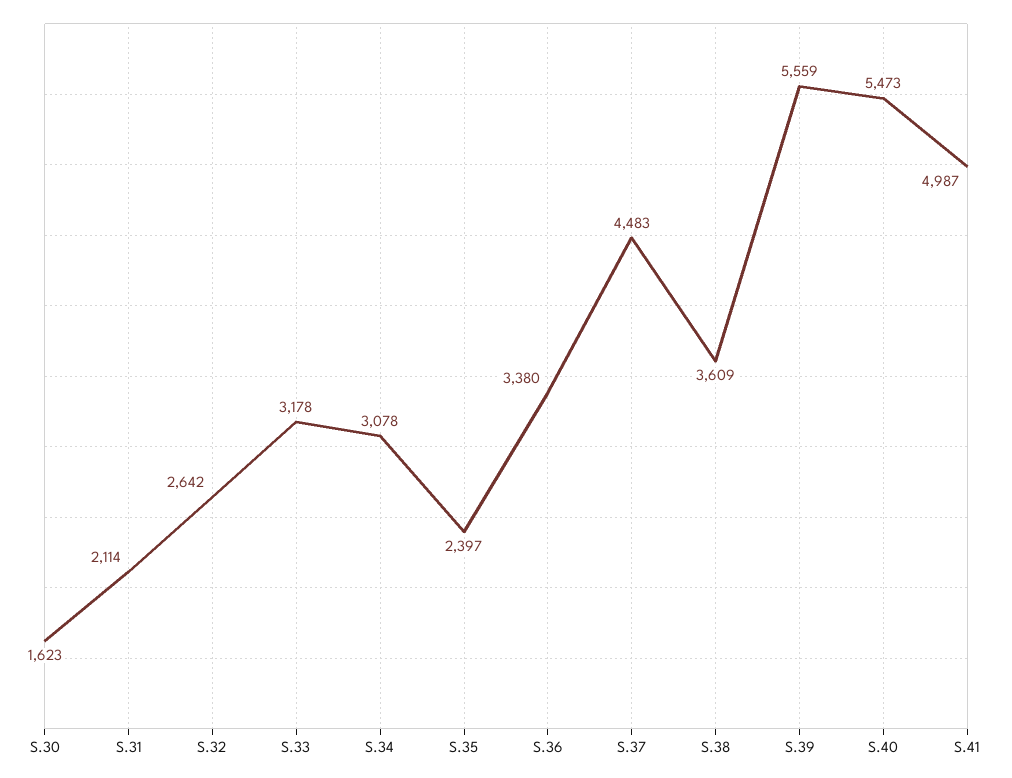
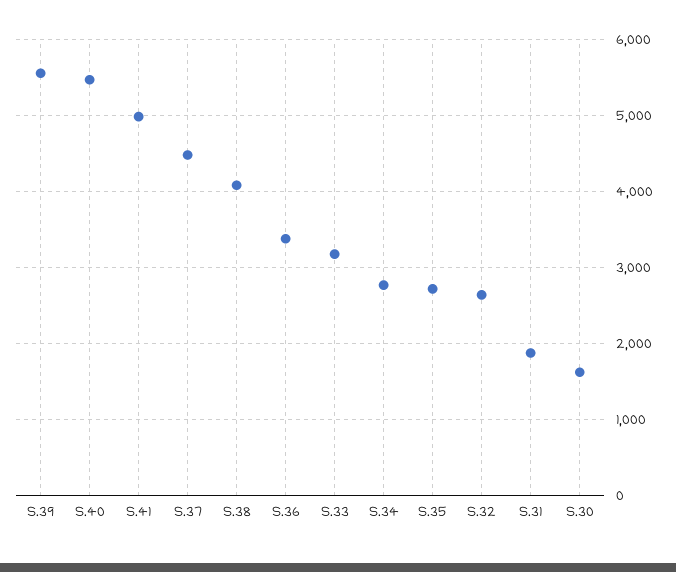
  {
    "S.30": 1623,
-   "S.31": 2114,
+   "S.31": 1900,
    "S.32": 2642,
    "S.33": 3178,
-   "S.34": 3078,
+   "S.34": 2800,
-   "S.35": 2397,
+   "S.35": 2700,
    "S.36": 3380,
    "S.37": 4483,
-   "S.38": 3609,
+   "S.38": 4100,
    "S.39": 5559,
    "S.40": 5473,
    "S.41": 4987
  }

